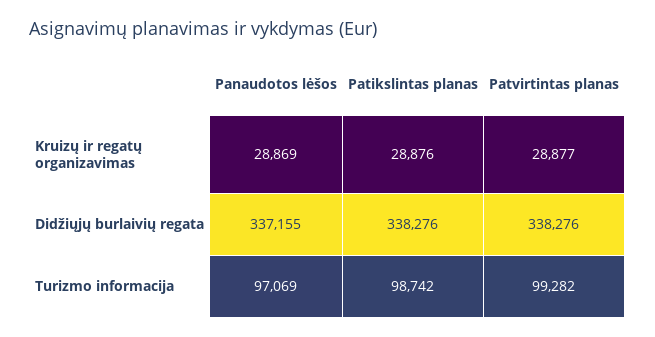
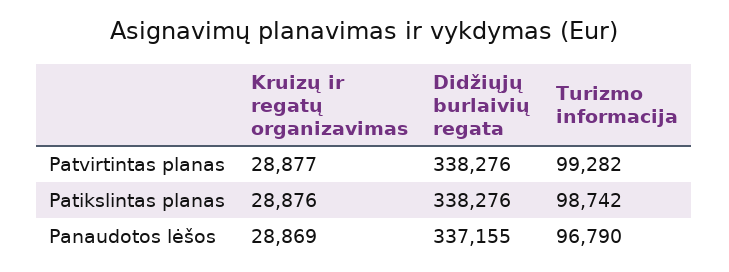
  {
    "Panaudotos lėšos": {
      "Kruizų ir regatų organizavimas": 28869,
      "Didžiųjų burlaivių regata": 337155,
-     "Turizmo informacija": 97069
+     "Turizmo informacija": 96790
    },
    "Patikslintas planas": {
      "Kruizų ir regatų organizavimas": 28876,
      "Didžiųjų burlaivių regata": 338276,
      "Turizmo informacija": 98742
    },
    "Patvirtintas planas": {
      "Kruizų ir regatų organizavimas": 28877,
      "Didžiųjų burlaivių regata": 338276,
      "Turizmo informacija": 99282
    }
  }

